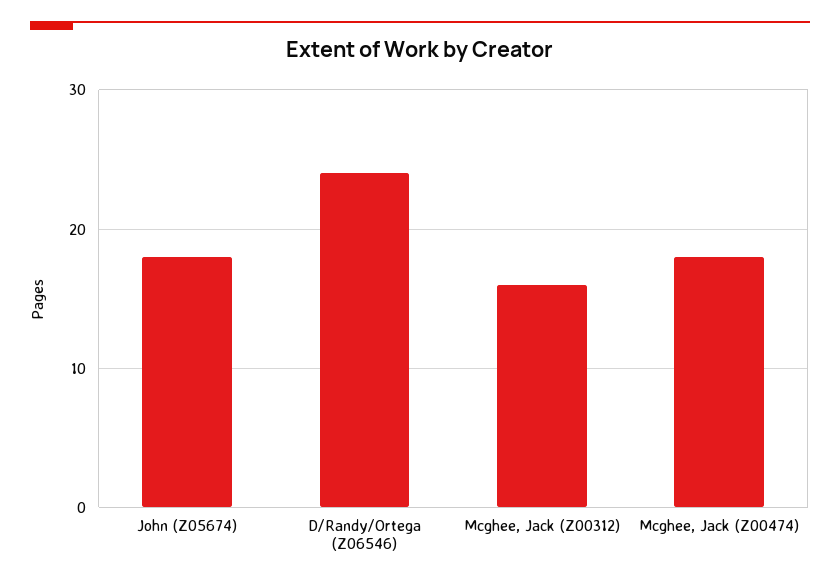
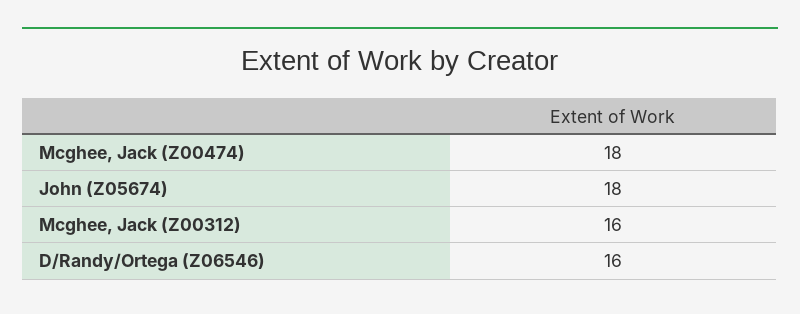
  {
    "John (Z05674)": 18,
-   "D/Randy/Ortega (Z06546)": 24,
+   "D/Randy/Ortega (Z06546)": 16,
    "Mcghee, Jack (Z00312)": 16,
    "Mcghee, Jack (Z00474)": 18
  }

